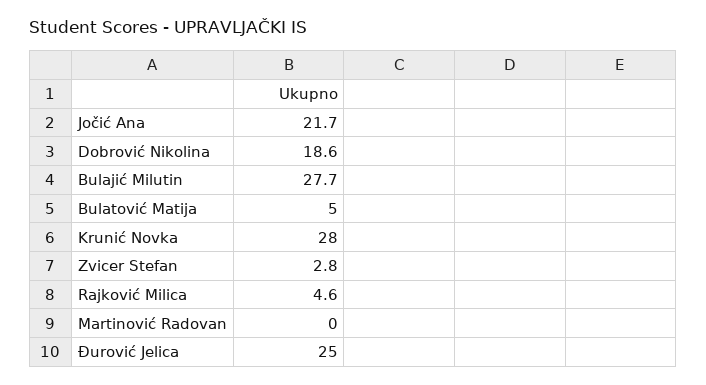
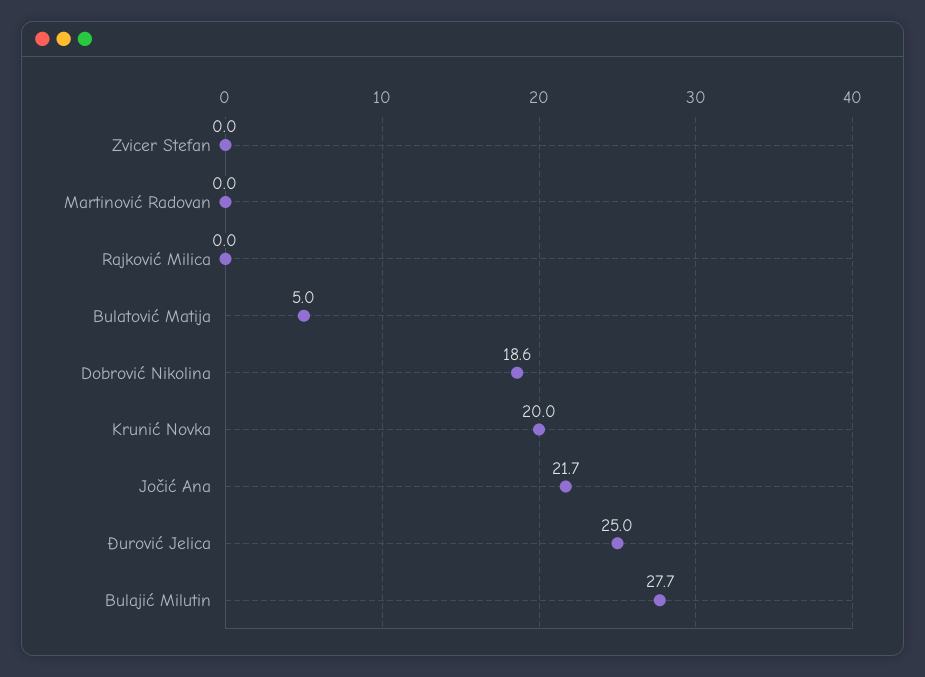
  {
    "Jočić Ana": 21.7,
    "Dobrović Nikolina": 18.6,
    "Bulajić Milutin": 27.7,
    "Bulatović Matija": 5,
-   "Krunić Novka": 28,
+   "Krunić Novka": 20,
-   "Zvicer Stefan": 2.8,
+   "Zvicer Stefan": 0,
-   "Rajković Milica": 4.6,
+   "Rajković Milica": 0,
    "Martinović Radovan": 0,
    "Đurović Jelica": 25
  }

